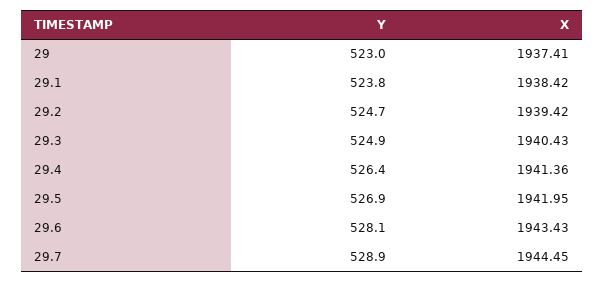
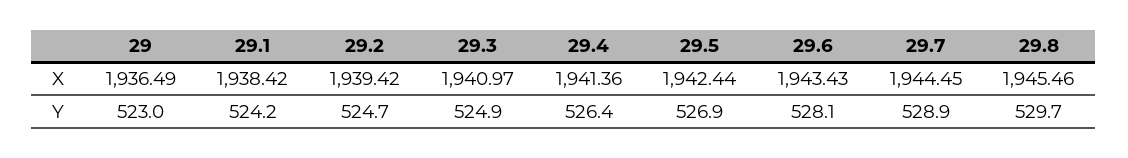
  {
    "Y": {
      "29": 523,
-     "29.1": 523.8,
+     "29.1": 524.2,
      "29.2": 524.7,
      "29.3": 524.9,
      "29.4": 526.4,
      "29.5": 526.9,
      "29.6": 528.1,
-     "29.7": 528.9
+     "29.7": 528.9,
+     "29.8": 529.7
    },
    "X": {
-     "29": 1937.41,
+     "29": 1936.49,
      "29.1": 1938.42,
      "29.2": 1939.42,
-     "29.3": 1940.43,
+     "29.3": 1940.97,
      "29.4": 1941.36,
-     "29.5": 1941.95,
+     "29.5": 1942.44,
      "29.6": 1943.43,
-     "29.7": 1944.45
+     "29.7": 1944.45,
+     "29.8": 1945.46
    }
  }

